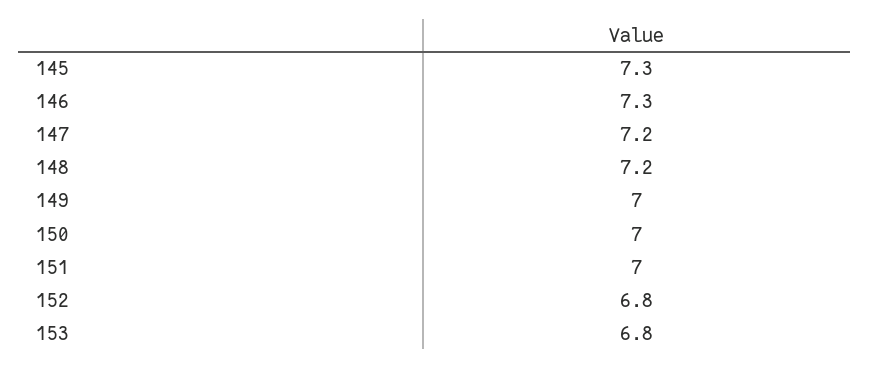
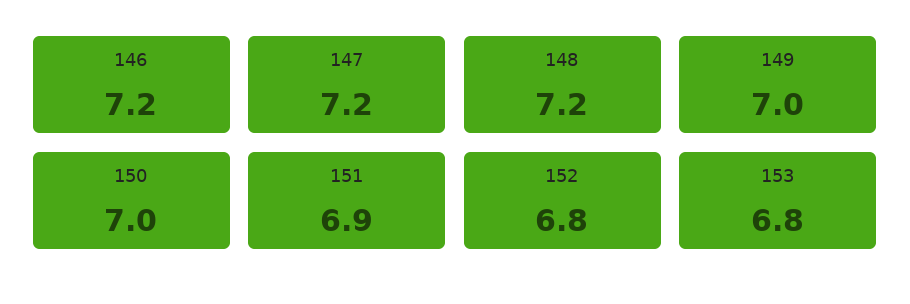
  {
-   "145": 7.3,
-   "146": 7.3,
+   "146": 7.2,
    "147": 7.2,
    "148": 7.2,
    "149": 7,
    "150": 7,
-   "151": 7,
+   "151": 6.9,
    "152": 6.8,
    "153": 6.8
  }

